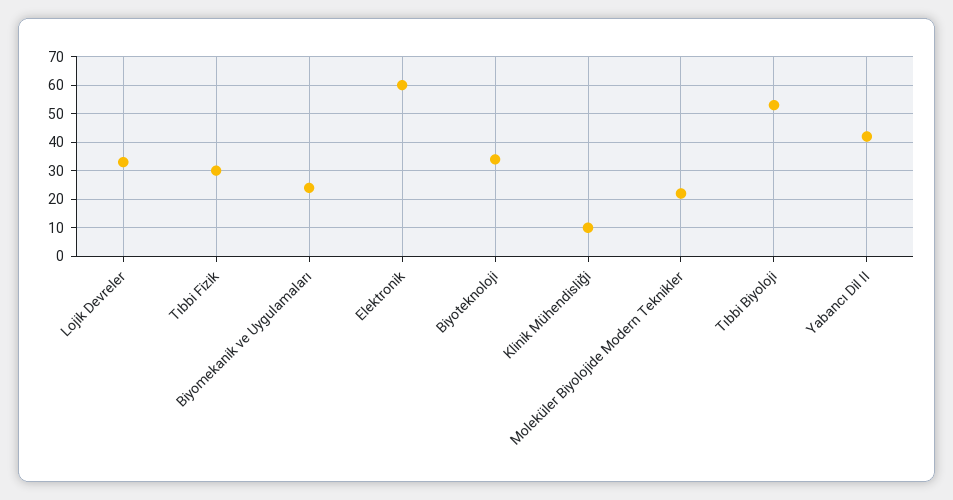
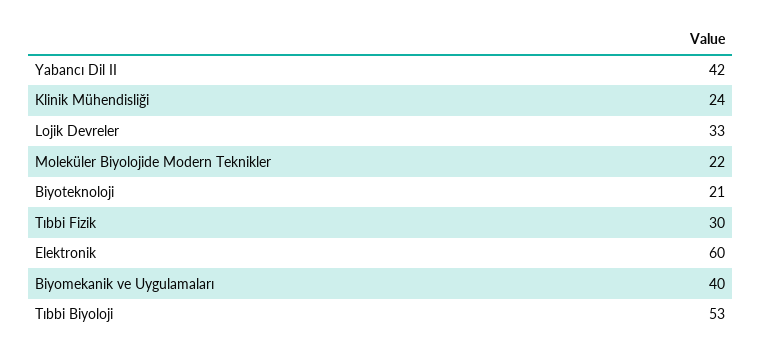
  {
    "Lojik Devreler": 33,
    "Tıbbi Fizik": 30,
-   "Biyomekanik ve Uygulamaları": 25,
+   "Biyomekanik ve Uygulamaları": 40,
    "Elektronik": 60,
-   "Biyoteknoloji": 35,
+   "Biyoteknoloji": 21,
-   "Klinik Mühendisliği": 10,
+   "Klinik Mühendisliği": 24,
    "Moleküler Biyolojide Modern Teknikler": 22,
    "Tıbbi Biyoloji": 53,
    "Yabancı Dil II": 42
  }

